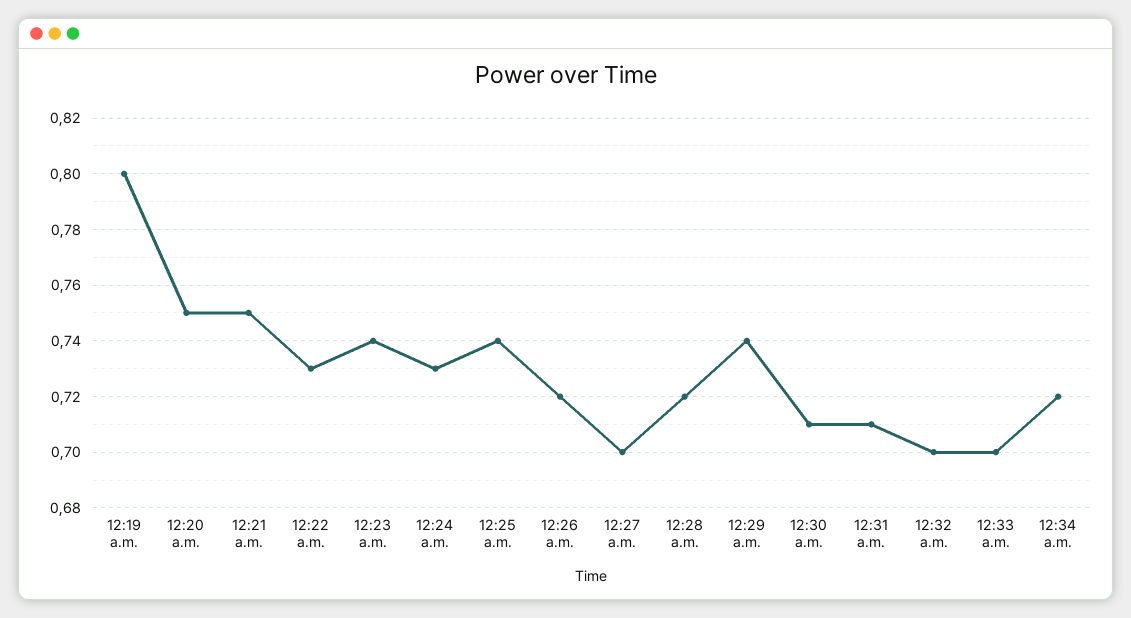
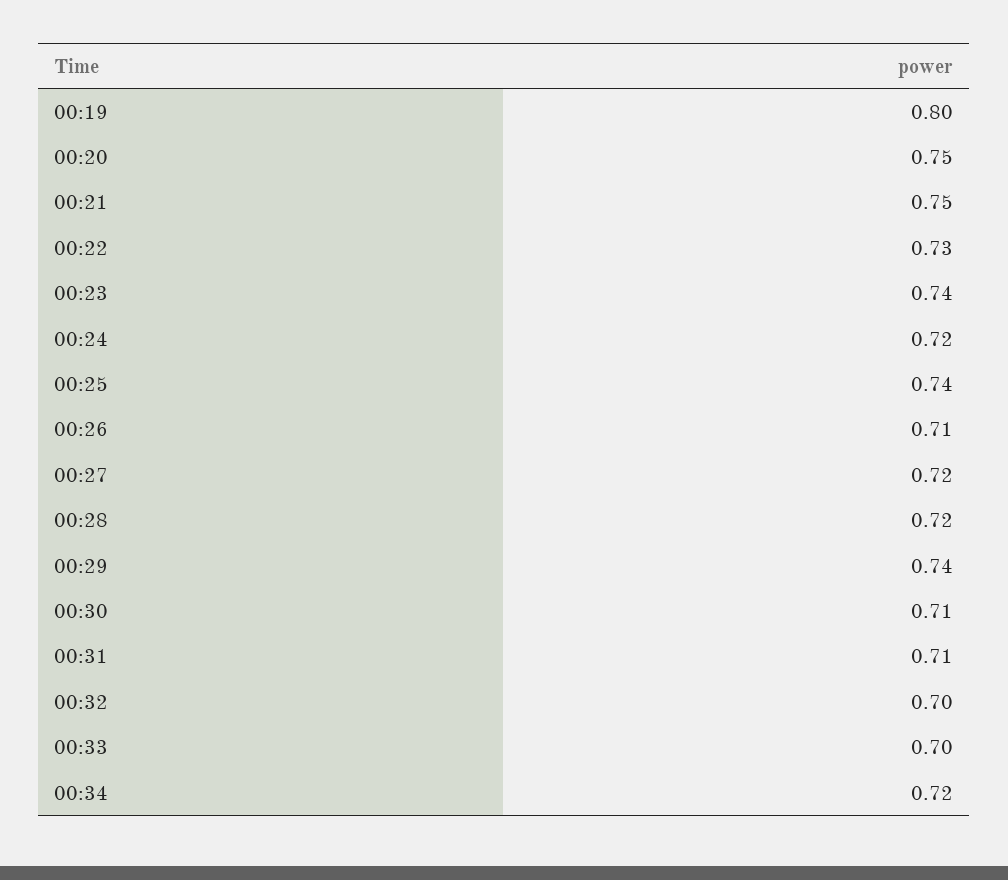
  {
    "12:19 a.m.": 0.8,
    "12:20 a.m.": 0.75,
    "12:21 a.m.": 0.75,
    "12:22 a.m.": 0.73,
    "12:23 a.m.": 0.74,
-   "12:24 a.m.": 0.73,
+   "12:24 a.m.": 0.72,
    "12:25 a.m.": 0.74,
-   "12:26 a.m.": 0.72,
+   "12:26 a.m.": 0.71,
-   "12:27 a.m.": 0.7,
+   "12:27 a.m.": 0.72,
    "12:28 a.m.": 0.72,
    "12:29 a.m.": 0.74,
    "12:30 a.m.": 0.71,
    "12:31 a.m.": 0.71,
    "12:32 a.m.": 0.7,
    "12:33 a.m.": 0.7,
    "12:34 a.m.": 0.72
  }

